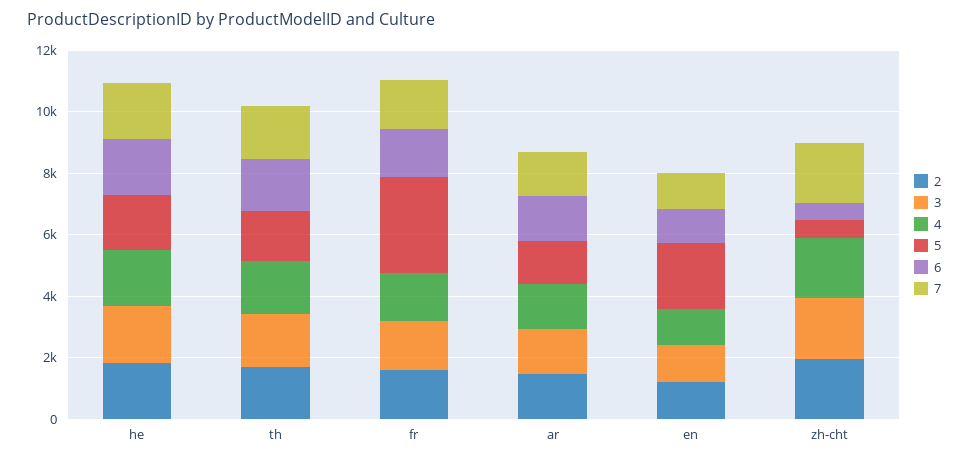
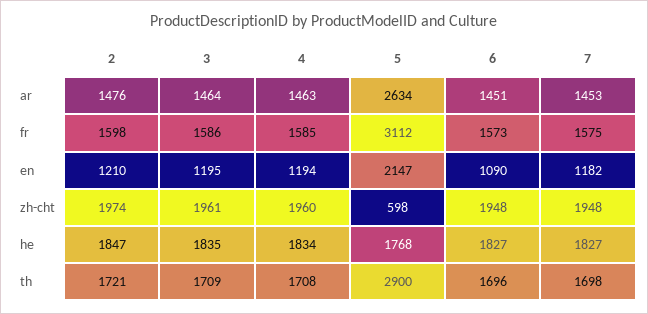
  {
    "2": {
      "he": 1847,
      "th": 1721,
      "fr": 1598,
      "ar": 1476,
      "en": 1210,
      "zh-cht": 1974
    },
    "3": {
      "he": 1835,
      "th": 1709,
      "fr": 1586,
      "ar": 1464,
      "en": 1195,
      "zh-cht": 1961
    },
    "4": {
      "he": 1834,
      "th": 1708,
      "fr": 1585,
      "ar": 1463,
      "en": 1194,
      "zh-cht": 1960
    },
    "5": {
      "he": 1768,
-     "th": 1500,
+     "th": 2900,
      "fr": 3112,
-     "ar": 1500,
+     "ar": 2634,
      "en": 2147,
      "zh-cht": 598
    },
    "6": {
      "he": 1827,
      "th": 1696,
      "fr": 1573,
      "ar": 1451,
      "en": 1090,
-     "zh-cht": 500
+     "zh-cht": 1948
    },
    "7": {
      "he": 1827,
      "th": 1698,
      "fr": 1575,
      "ar": 1453,
      "en": 1182,
      "zh-cht": 1948
    }
  }

